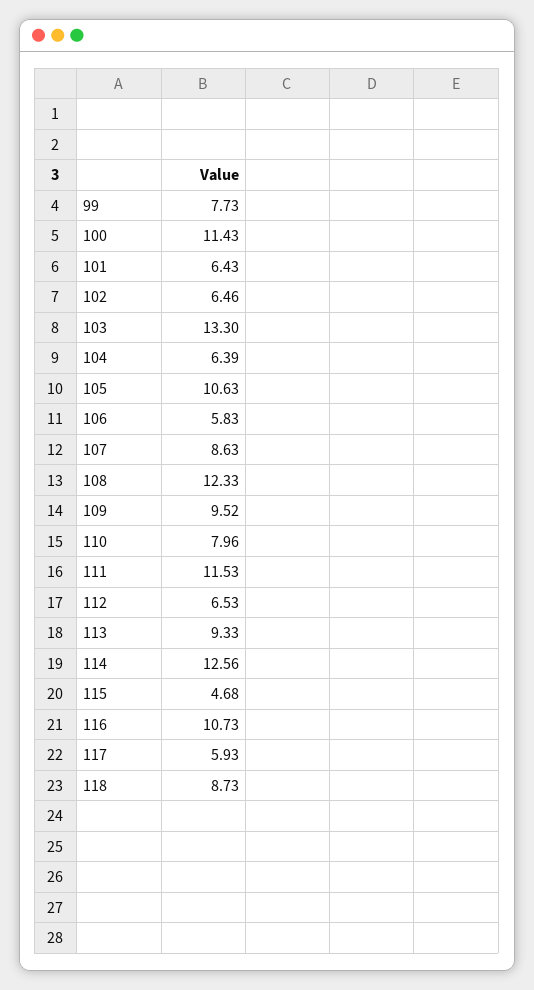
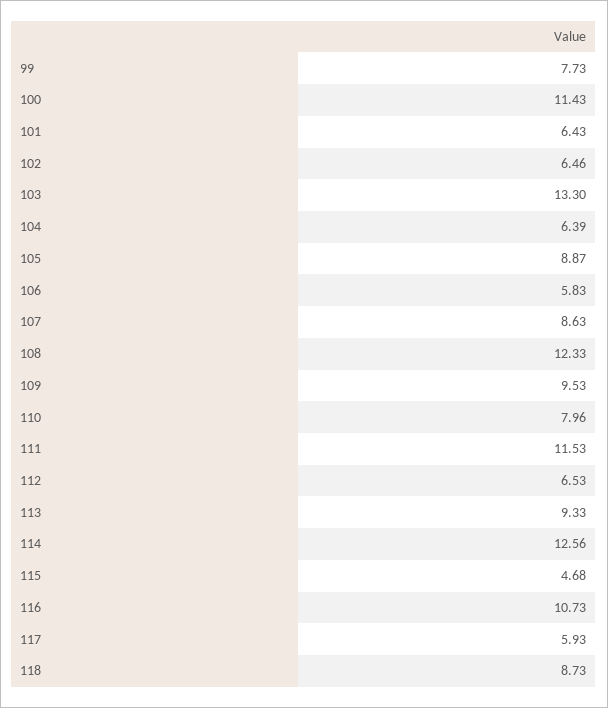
  {
    "99": 7.73,
    "100": 11.43,
    "101": 6.43,
    "102": 6.46,
    "103": 13.3,
    "104": 6.39,
-   "105": 10.63,
+   "105": 8.87,
    "106": 5.83,
    "107": 8.63,
    "108": 12.33,
-   "109": 9.52,
+   "109": 9.53,
    "110": 7.96,
    "111": 11.53,
    "112": 6.53,
    "113": 9.33,
    "114": 12.56,
    "115": 4.68,
    "116": 10.73,
    "117": 5.93,
    "118": 8.73
  }

